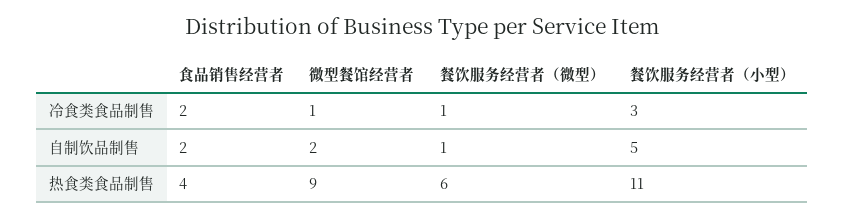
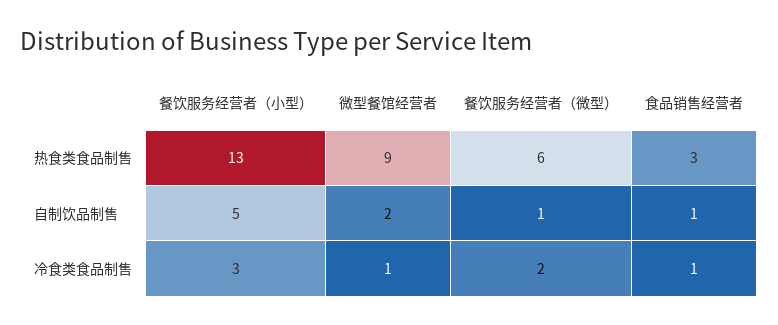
  {
    "食品销售经营者": {
-     "冷食类食品制售": 2,
+     "冷食类食品制售": 1,
-     "自制饮品制售": 2,
+     "自制饮品制售": 1,
-     "热食类食品制售": 4
+     "热食类食品制售": 3
    },
    "微型餐馆经营者": {
      "冷食类食品制售": 1,
      "自制饮品制售": 2,
      "热食类食品制售": 9
    },
    "餐饮服务经营者（微型）": {
-     "冷食类食品制售": 1,
+     "冷食类食品制售": 2,
      "自制饮品制售": 1,
      "热食类食品制售": 6
    },
    "餐饮服务经营者（小型）": {
      "冷食类食品制售": 3,
      "自制饮品制售": 5,
-     "热食类食品制售": 11
+     "热食类食品制售": 13
    }
  }

